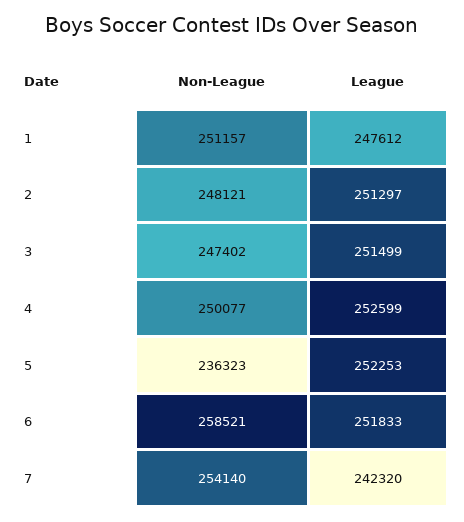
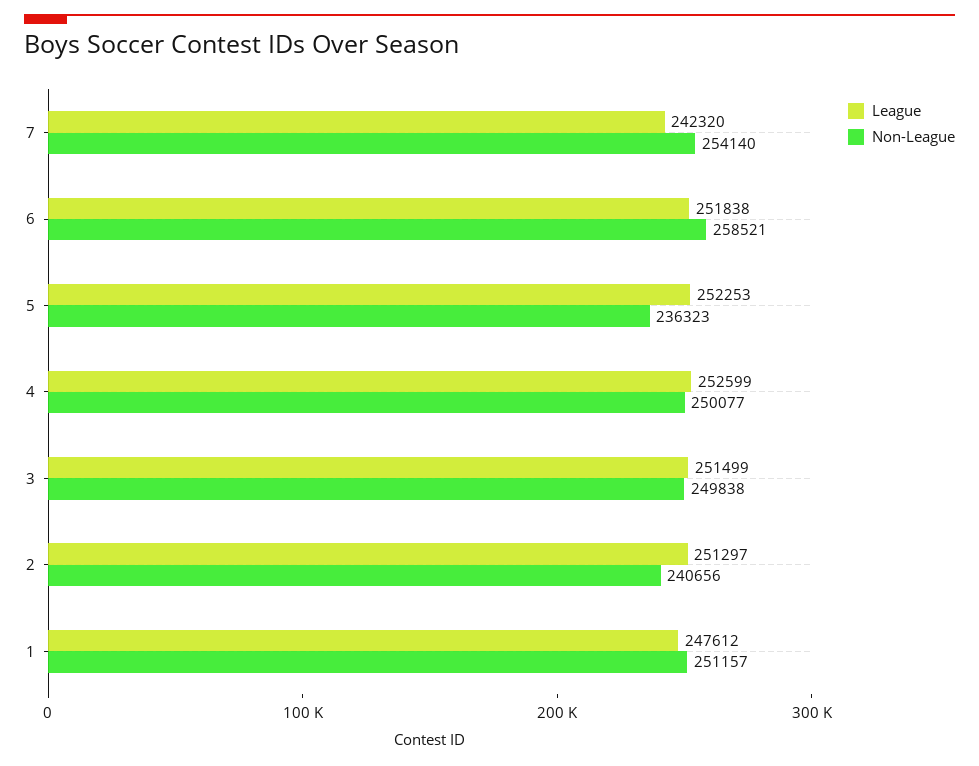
  {
    "Non-League": {
      "1": 251157,
-     "2": 248121,
+     "2": 240656,
-     "3": 247402,
+     "3": 249838,
      "4": 250077,
      "5": 236323,
      "6": 258521,
      "7": 254140
    },
    "League": {
      "1": 247612,
      "2": 251297,
      "3": 251499,
      "4": 252599,
      "5": 252253,
-     "6": 251833,
+     "6": 251838,
      "7": 242320
    }
  }

